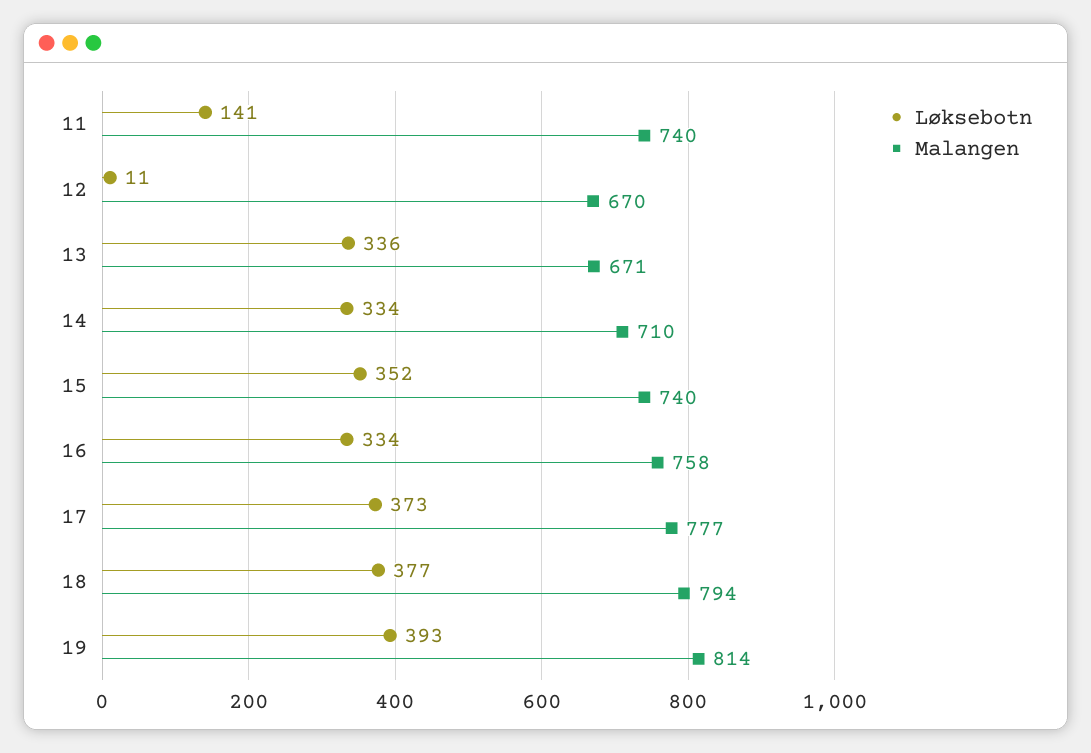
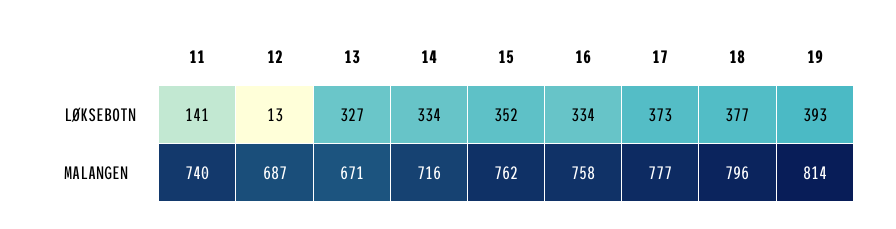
  {
    "Løksebotn": {
      "11": 141,
-     "12": 11,
+     "12": 13,
-     "13": 336,
+     "13": 327,
      "14": 334,
      "15": 352,
      "16": 334,
      "17": 373,
      "18": 377,
      "19": 393
    },
    "Malangen": {
      "11": 740,
-     "12": 670,
+     "12": 687,
      "13": 671,
-     "14": 710,
+     "14": 716,
-     "15": 740,
+     "15": 762,
      "16": 758,
      "17": 777,
-     "18": 794,
+     "18": 796,
      "19": 814
    }
  }

